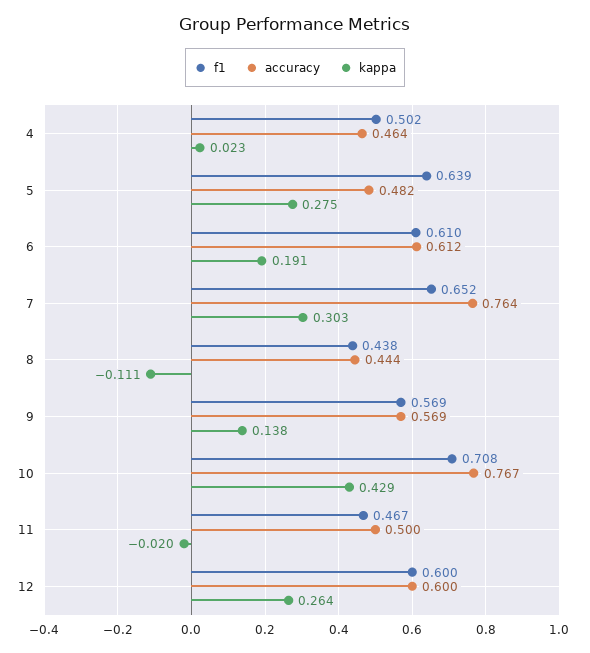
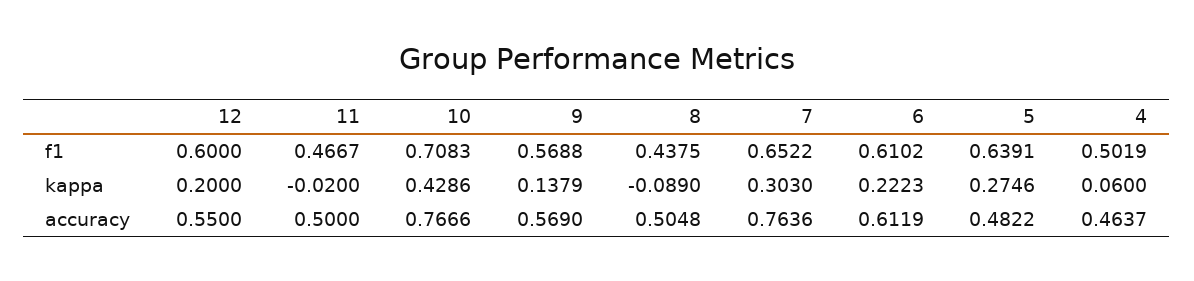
  {
    "f1": {
      "4": 0.5019,
      "5": 0.6391,
      "6": 0.6102,
      "7": 0.6522,
      "8": 0.4375,
      "9": 0.5688,
      "10": 0.7083,
      "11": 0.4667,
      "12": 0.6
    },
    "accuracy": {
      "4": 0.4637,
      "5": 0.4822,
      "6": 0.6119,
      "7": 0.7636,
-     "8": 0.444,
+     "8": 0.5048,
      "9": 0.569,
      "10": 0.7666,
      "11": 0.5,
-     "12": 0.6
+     "12": 0.55
    },
    "kappa": {
-     "4": 0.023,
+     "4": 0.06,
      "5": 0.2746,
-     "6": 0.191,
+     "6": 0.2223,
      "7": 0.303,
-     "8": -0.111,
+     "8": -0.089,
      "9": 0.1379,
      "10": 0.4286,
      "11": -0.02,
-     "12": 0.264
+     "12": 0.2
    }
  }

